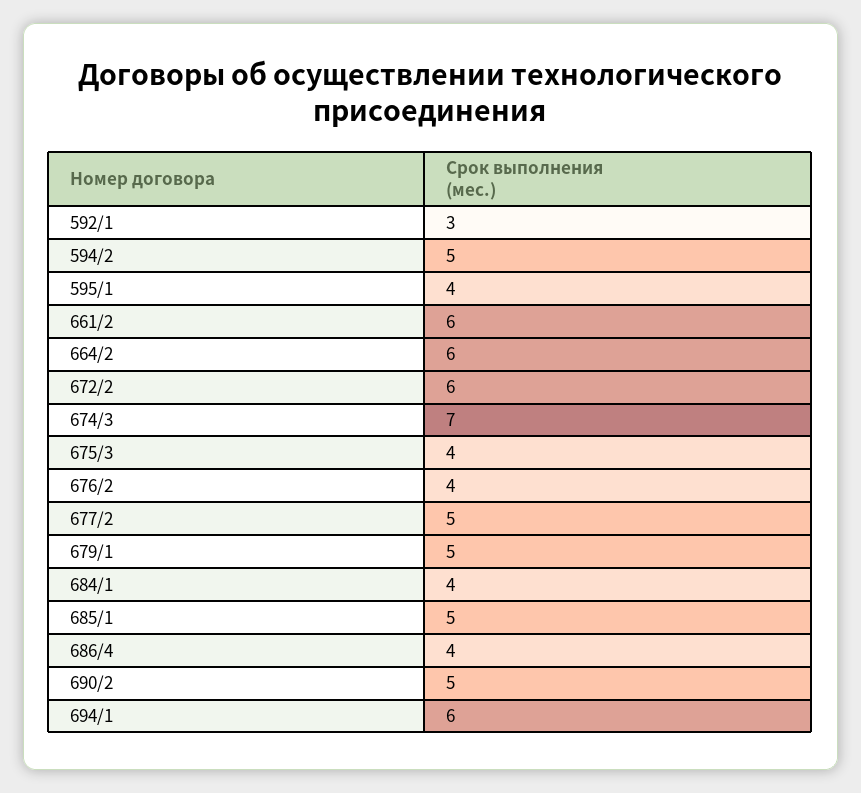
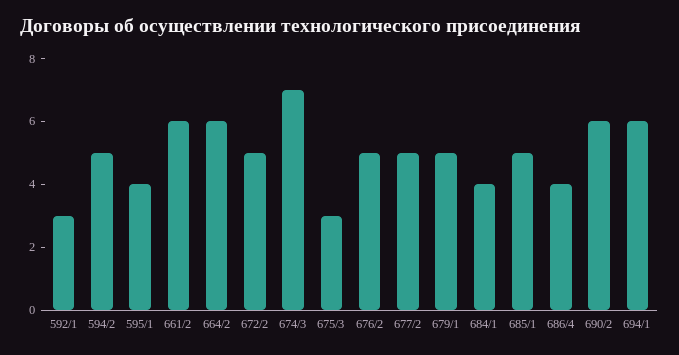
  {
    "592/1": 3,
    "594/2": 5,
    "595/1": 4,
    "661/2": 6,
    "664/2": 6,
-   "672/2": 6,
+   "672/2": 5,
    "674/3": 7,
-   "675/3": 4,
+   "675/3": 3,
-   "676/2": 4,
+   "676/2": 5,
    "677/2": 5,
    "679/1": 5,
    "684/1": 4,
    "685/1": 5,
    "686/4": 4,
-   "690/2": 5,
+   "690/2": 6,
    "694/1": 6
  }

